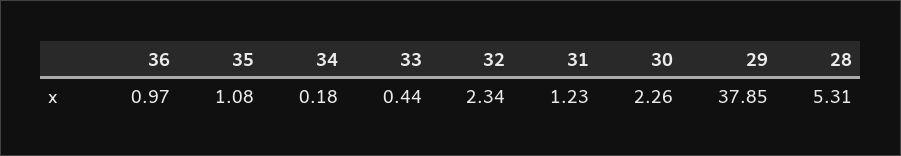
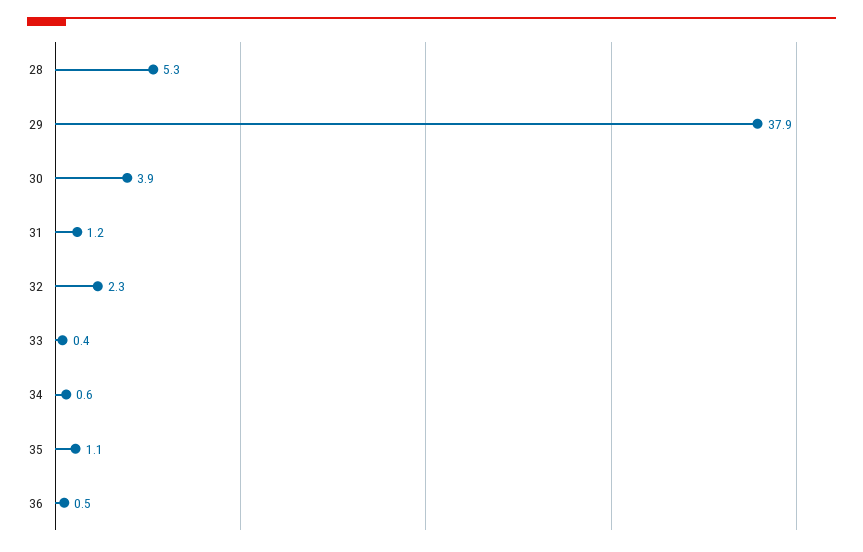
  {
-   "36": 0.97,
+   "36": 0.5,
    "35": 1.08,
-   "34": 0.18,
+   "34": 0.6,
    "33": 0.44,
    "32": 2.34,
    "31": 1.23,
-   "30": 2.26,
+   "30": 3.9,
    "29": 37.85,
    "28": 5.31
  }

